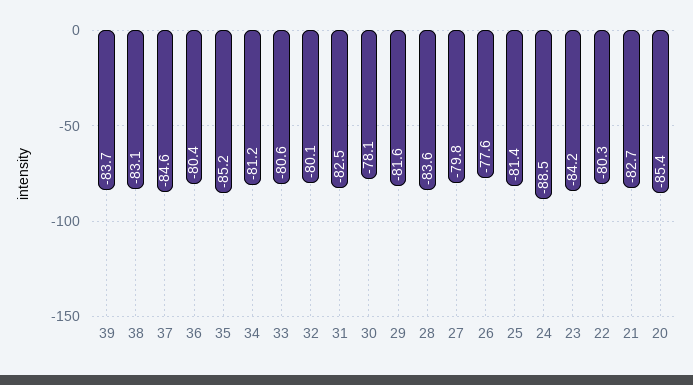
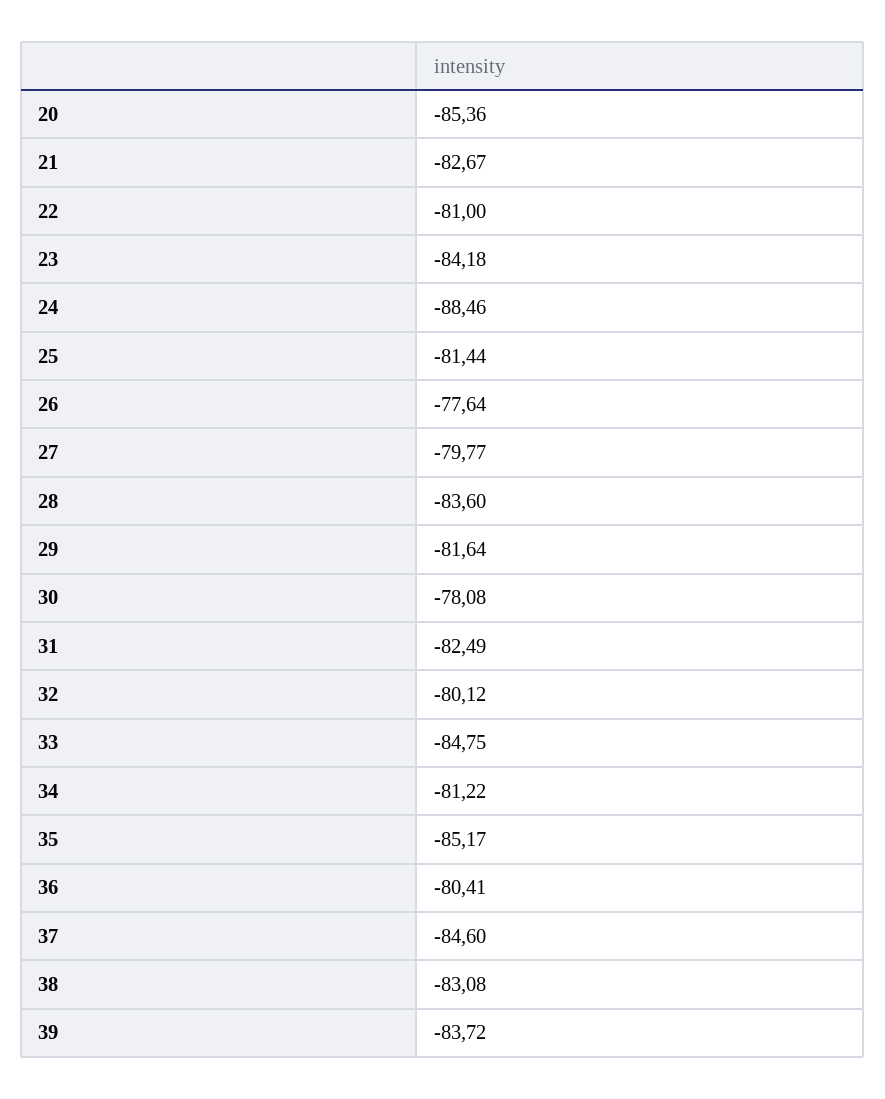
  {
    "39": -83.72,
    "38": -83.08,
    "37": -84.6,
    "36": -80.41,
    "35": -85.17,
    "34": -81.22,
-   "33": -80.6,
+   "33": -84.75,
    "32": -80.12,
    "31": -82.49,
    "30": -78.08,
    "29": -81.64,
    "28": -83.6,
    "27": -79.77,
    "26": -77.64,
    "25": -81.44,
    "24": -88.46,
    "23": -84.18,
-   "22": -80.3,
+   "22": -81,
    "21": -82.67,
    "20": -85.36
  }

